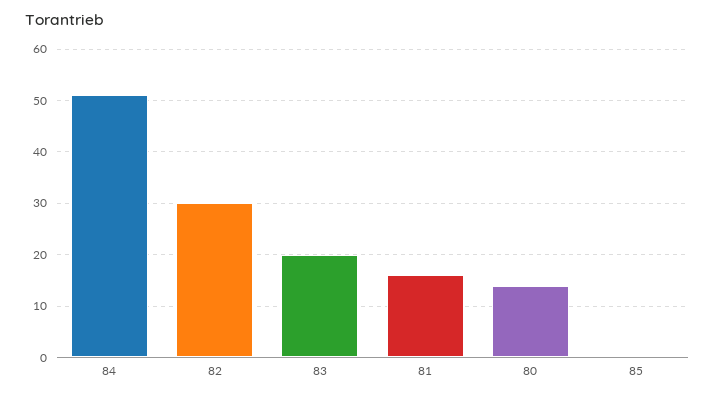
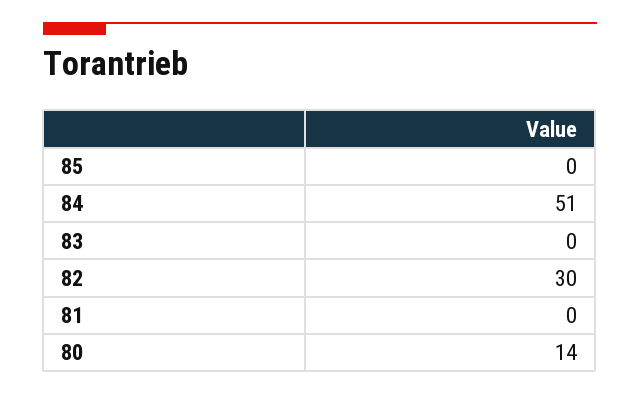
  {
    "84": 51,
    "82": 30,
-   "83": 20,
+   "83": 0,
-   "81": 15,
+   "81": 0,
    "80": 14,
    "85": 0
  }

